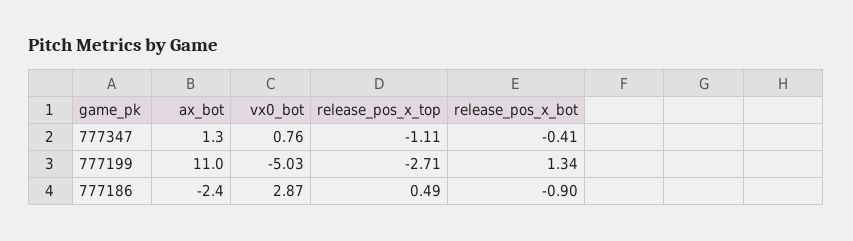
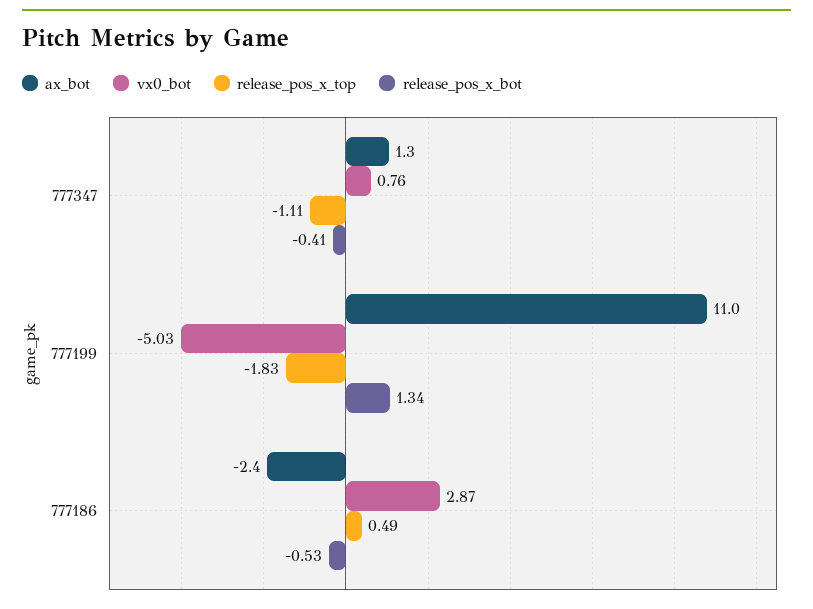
  {
    "ax_bot": {
      "777347": 1.3,
      "777199": 11,
      "777186": -2.4
    },
    "vx0_bot": {
      "777347": 0.76,
      "777199": -5.03,
      "777186": 2.87
    },
    "release_pos_x_top": {
      "777347": -1.11,
-     "777199": -2.71,
+     "777199": -1.83,
      "777186": 0.49
    },
    "release_pos_x_bot": {
      "777347": -0.41,
      "777199": 1.34,
-     "777186": -0.9
+     "777186": -0.53
    }
  }

